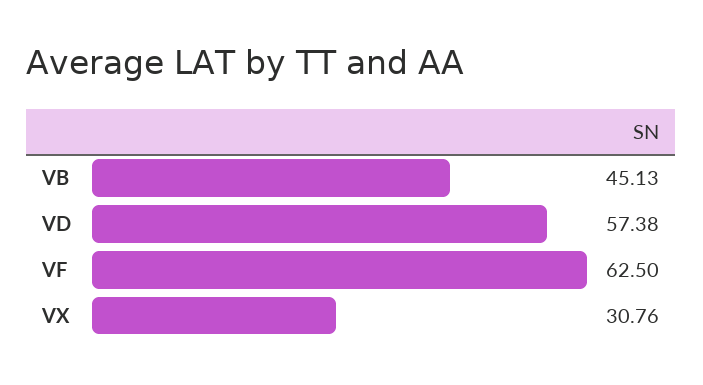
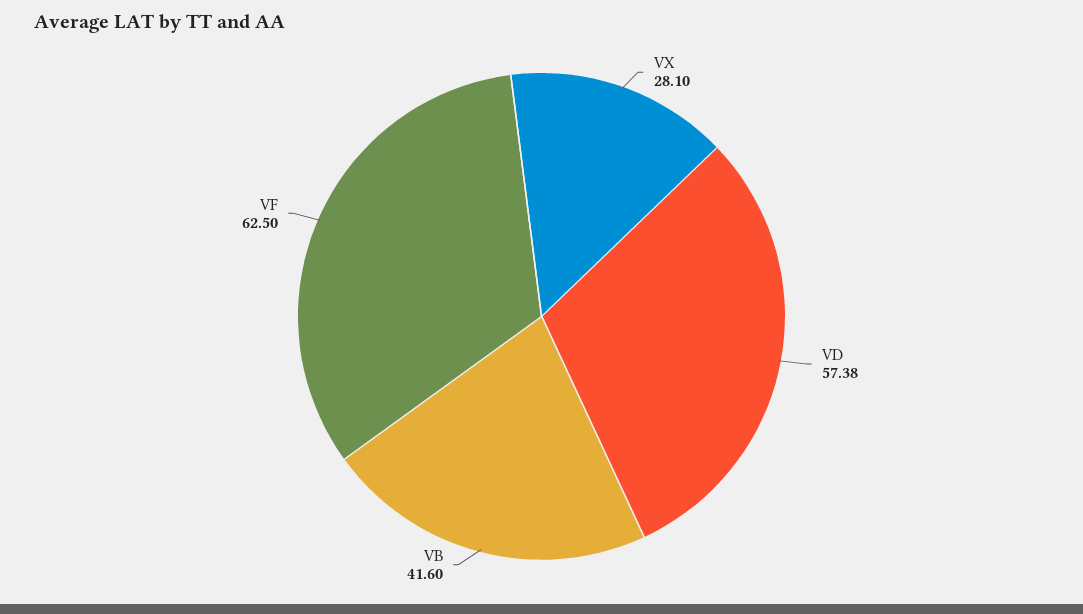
  {
-   "VB": 45.13,
+   "VB": 41.6,
    "VD": 57.38,
    "VF": 62.5,
-   "VX": 30.76
+   "VX": 28.1
  }

